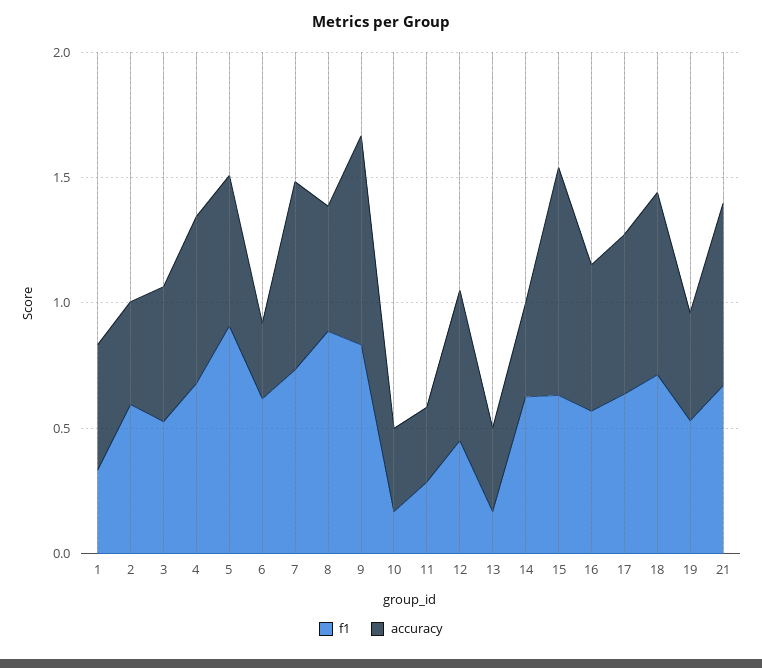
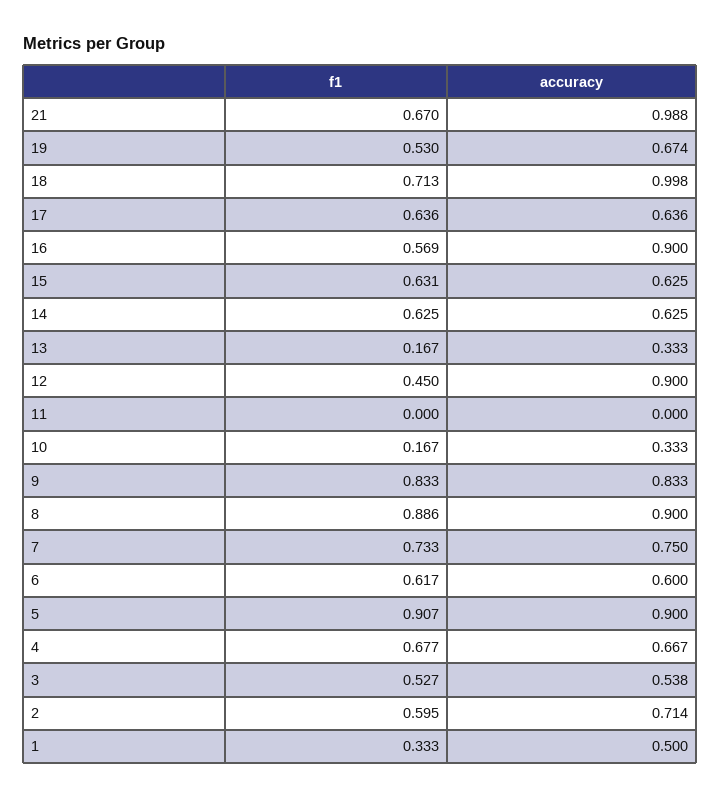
  {
    "f1": {
      "1": 0.333,
      "2": 0.595,
      "3": 0.527,
      "4": 0.677,
      "5": 0.907,
      "6": 0.617,
      "7": 0.733,
      "8": 0.886,
      "9": 0.833,
      "10": 0.167,
-     "11": 0.3,
+     "11": 0,
      "12": 0.45,
      "13": 0.167,
      "14": 0.625,
      "15": 0.631,
      "16": 0.569,
      "17": 0.636,
      "18": 0.713,
      "19": 0.53,
      "21": 0.67
    },
    "accuracy": {
      "1": 0.5,
-     "2": 0.4,
+     "2": 0.714,
      "3": 0.538,
      "4": 0.667,
-     "5": 0.6,
+     "5": 0.9,
-     "6": 0.3,
+     "6": 0.6,
      "7": 0.75,
-     "8": 0.5,
+     "8": 0.9,
      "9": 0.833,
      "10": 0.333,
-     "11": 0.3,
+     "11": 0,
-     "12": 0.6,
+     "12": 0.9,
      "13": 0.333,
-     "14": 0.4,
+     "14": 0.625,
-     "15": 0.9,
+     "15": 0.625,
-     "16": 0.6,
+     "16": 0.9,
      "17": 0.636,
-     "18": 0.7,
+     "18": 0.998,
-     "19": 0.4,
+     "19": 0.674,
-     "21": 0.7
+     "21": 0.988
    }
  }

